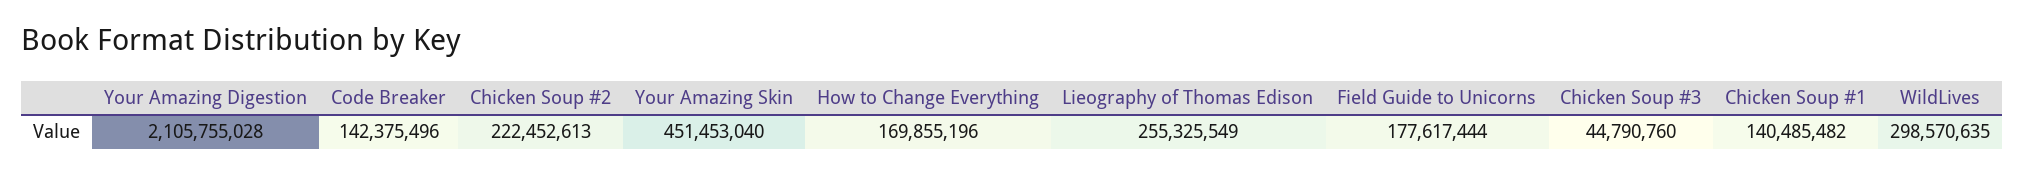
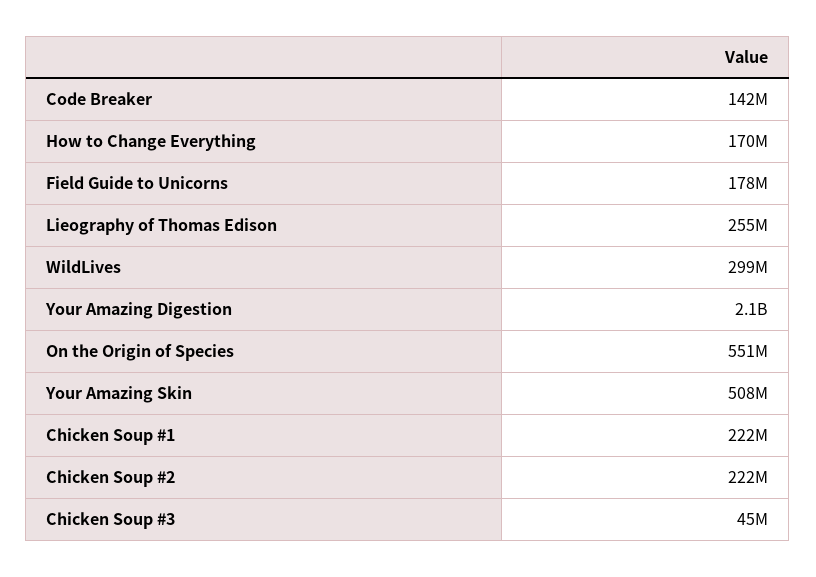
  {
    "Your Amazing Digestion": 2105755028,
    "Code Breaker": 142375496,
    "Chicken Soup #2": 222452613,
-   "Your Amazing Skin": 451453040,
+   "Your Amazing Skin": 508000000,
    "How to Change Everything": 169855196,
    "Lieography of Thomas Edison": 255325549,
    "Field Guide to Unicorns": 177617444,
    "Chicken Soup #3": 44790760,
-   "Chicken Soup #1": 140485482,
+   "Chicken Soup #1": 222000000,
-   "WildLives": 298570635
+   "WildLives": 298570635,
+   "On the Origin of Species": 551000000
  }

